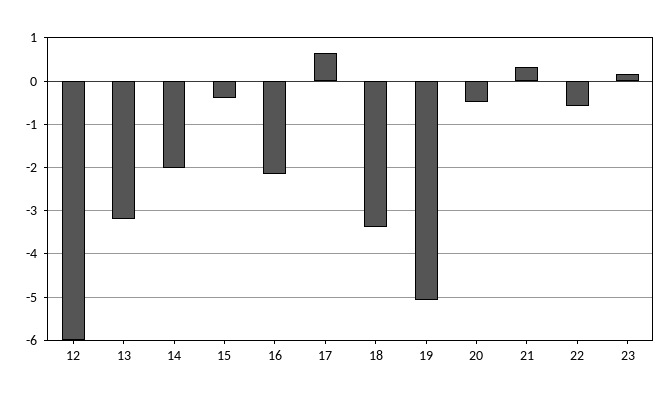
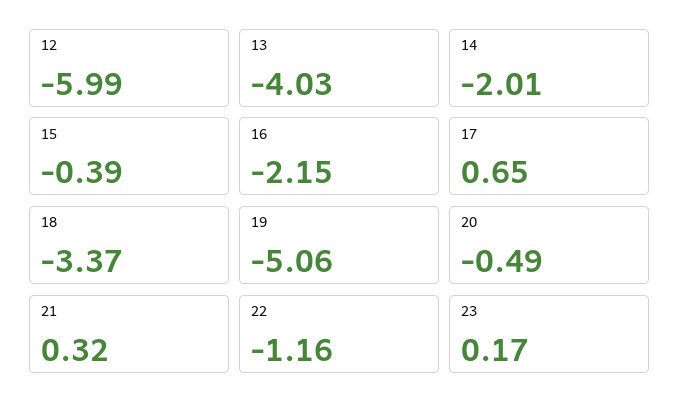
  {
    "12": -5.99,
-   "13": -3.2,
+   "13": -4.03,
    "14": -2.01,
    "15": -0.39,
    "16": -2.15,
    "17": 0.65,
    "18": -3.37,
    "19": -5.06,
    "20": -0.49,
    "21": 0.32,
-   "22": -0.6,
+   "22": -1.16,
    "23": 0.17
  }

